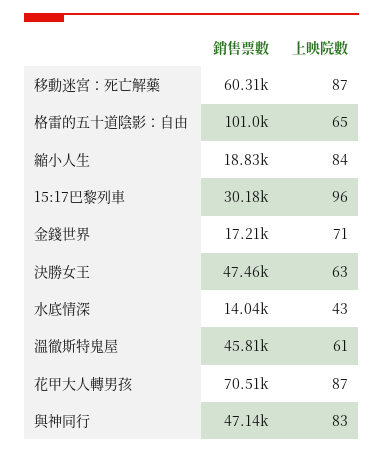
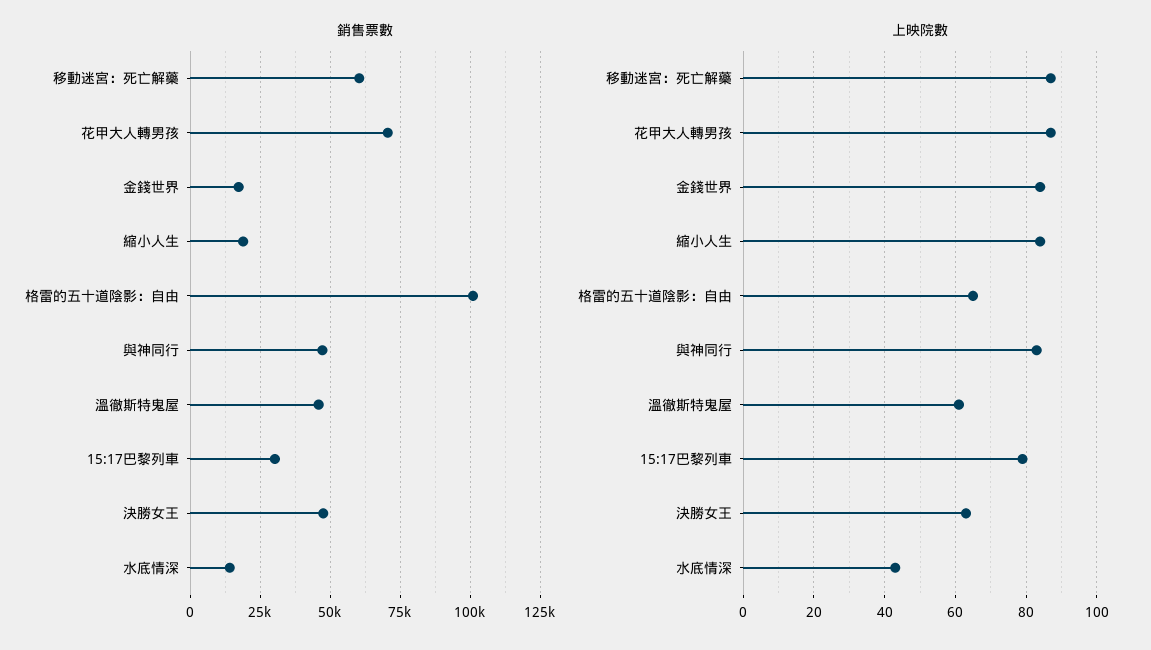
  {
    "銷售票數": {
      "移動迷宮：死亡解藥": 60310,
      "格雷的五十道陰影：自由": 101000,
      "縮小人生": 18830,
      "15:17巴黎列車": 30180,
      "金錢世界": 17210,
      "決勝女王": 47460,
      "水底情深": 14040,
      "溫徹斯特鬼屋": 45810,
      "花甲大人轉男孩": 70510,
      "與神同行": 47140
    },
    "上映院數": {
      "移動迷宮：死亡解藥": 87,
      "格雷的五十道陰影：自由": 65,
      "縮小人生": 84,
-     "15:17巴黎列車": 96,
+     "15:17巴黎列車": 80,
-     "金錢世界": 71,
+     "金錢世界": 85,
      "決勝女王": 63,
      "水底情深": 43,
      "溫徹斯特鬼屋": 61,
      "花甲大人轉男孩": 87,
      "與神同行": 83
    }
  }

